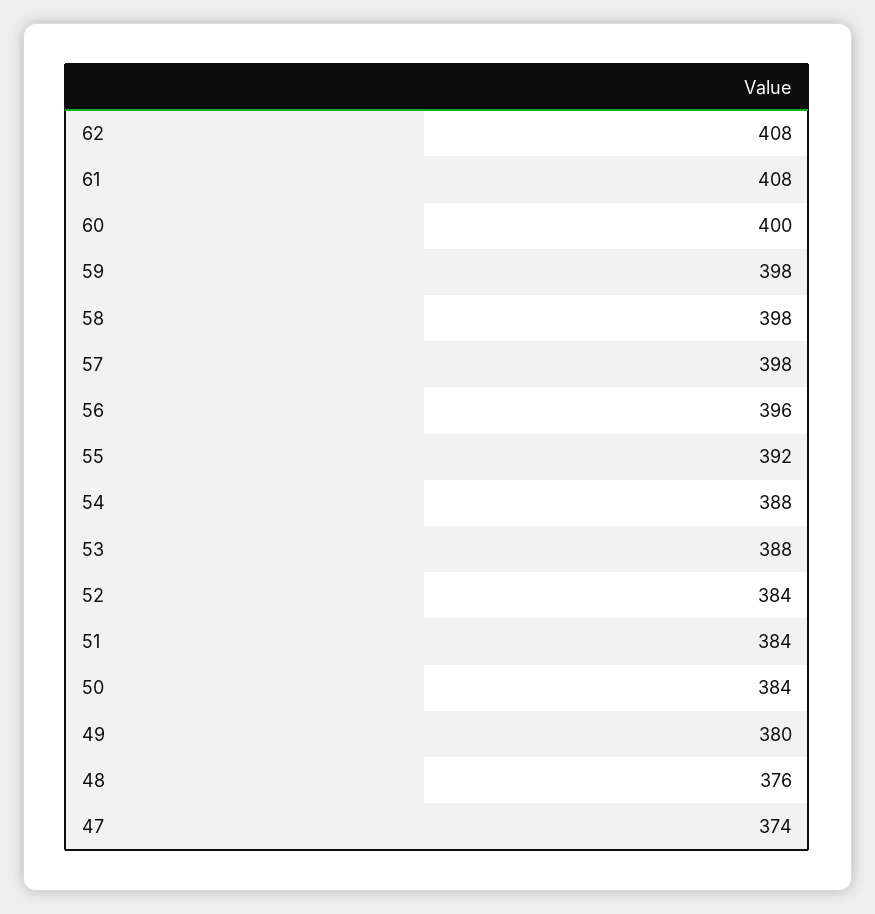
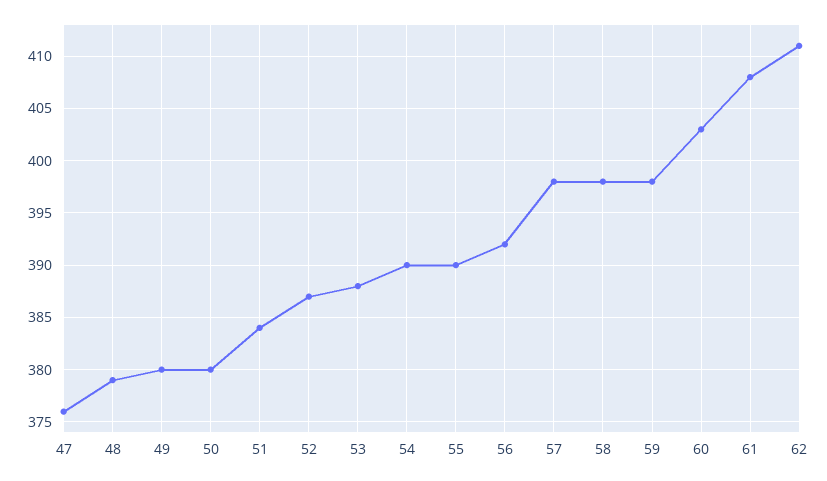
  {
-   "62": 408,
+   "62": 411,
    "61": 408,
-   "60": 400,
+   "60": 403,
    "59": 398,
    "58": 398,
    "57": 398,
-   "56": 396,
+   "56": 392,
-   "55": 392,
+   "55": 390,
-   "54": 388,
+   "54": 390,
    "53": 388,
-   "52": 384,
+   "52": 387,
    "51": 384,
-   "50": 384,
+   "50": 380,
    "49": 380,
-   "48": 376,
+   "48": 379,
-   "47": 374
+   "47": 376
  }

